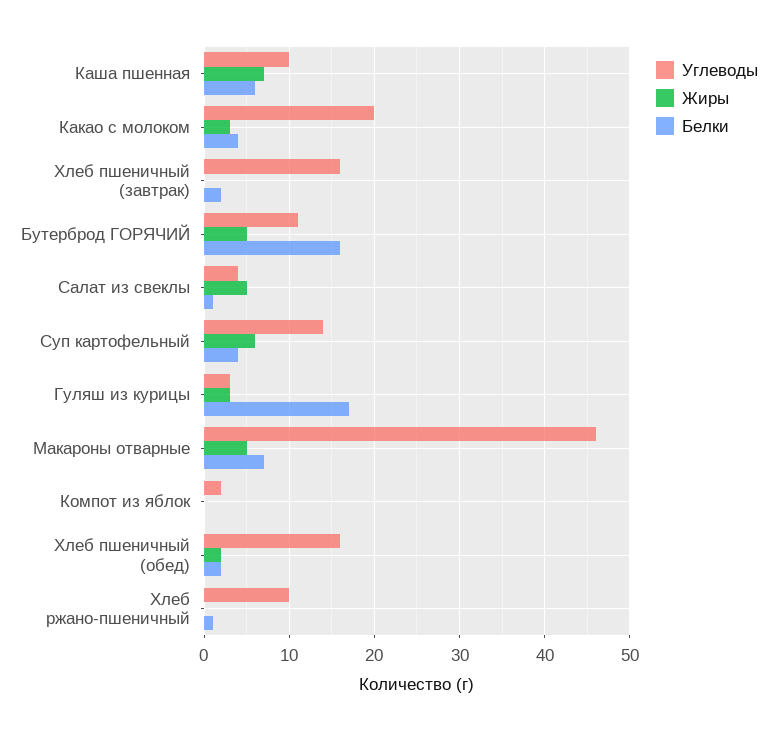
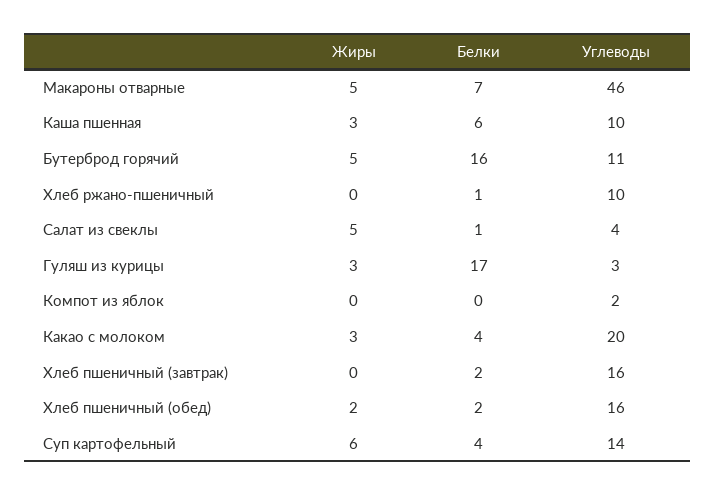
  {
    "Углеводы": {
      "Каша пшенная": 10,
      "Какао с молоком": 20,
      "Хлеб пшеничный (завтрак)": 16,
      "Бутерброд ГОРЯЧИЙ": 11,
      "Салат из свеклы": 4,
      "Суп картофельный": 14,
      "Гуляш из курицы": 3,
      "Макароны отварные": 46,
      "Компот из яблок": 2,
      "Хлеб пшеничный (обед)": 16,
      "Хлеб ржано-пшеничный": 10
    },
    "Жиры": {
-     "Каша пшенная": 7,
+     "Каша пшенная": 3,
      "Какао с молоком": 3,
      "Хлеб пшеничный (завтрак)": 0,
      "Бутерброд ГОРЯЧИЙ": 5,
      "Салат из свеклы": 5,
      "Суп картофельный": 6,
      "Гуляш из курицы": 3,
      "Макароны отварные": 5,
      "Компот из яблок": 0,
      "Хлеб пшеничный (обед)": 2,
      "Хлеб ржано-пшеничный": 0
    },
    "Белки": {
      "Каша пшенная": 6,
      "Какао с молоком": 4,
      "Хлеб пшеничный (завтрак)": 2,
      "Бутерброд ГОРЯЧИЙ": 16,
      "Салат из свеклы": 1,
      "Суп картофельный": 4,
      "Гуляш из курицы": 17,
      "Макароны отварные": 7,
      "Компот из яблок": 0,
      "Хлеб пшеничный (обед)": 2,
      "Хлеб ржано-пшеничный": 1
    }
  }

